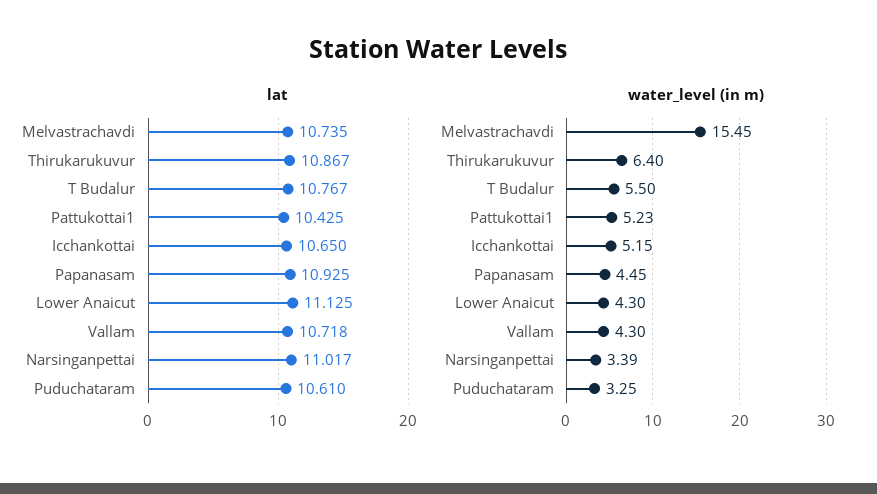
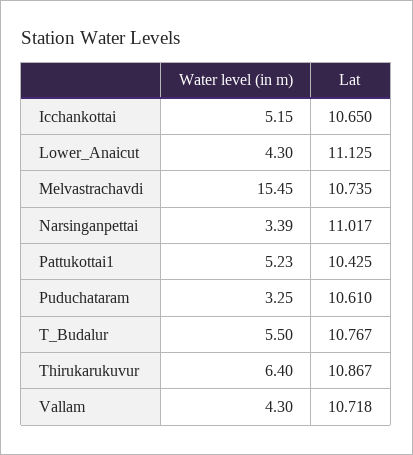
  {
    "lat": {
      "Melvastrachavdi": 10.735,
      "Thirukarukuvur": 10.867,
      "T Budalur": 10.767,
      "Pattukottai1": 10.425,
      "Icchankottai": 10.65,
-     "Papanasam": 10.925,
      "Lower Anaicut": 11.125,
      "Vallam": 10.718,
      "Narsinganpettai": 11.017,
      "Puduchataram": 10.61
    },
    "water_level (in m)": {
      "Melvastrachavdi": 15.45,
      "Thirukarukuvur": 6.4,
      "T Budalur": 5.5,
      "Pattukottai1": 5.23,
      "Icchankottai": 5.15,
-     "Papanasam": 4.45,
      "Lower Anaicut": 4.3,
      "Vallam": 4.3,
      "Narsinganpettai": 3.39,
      "Puduchataram": 3.25
    }
  }

